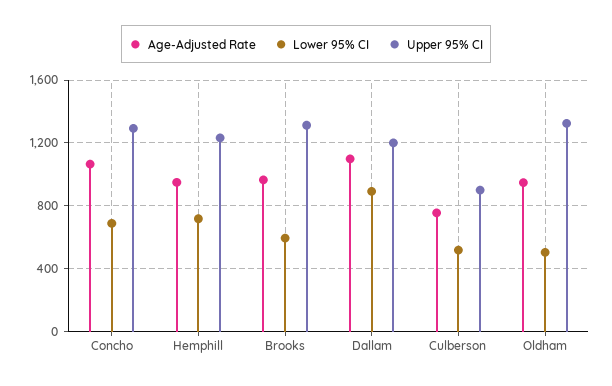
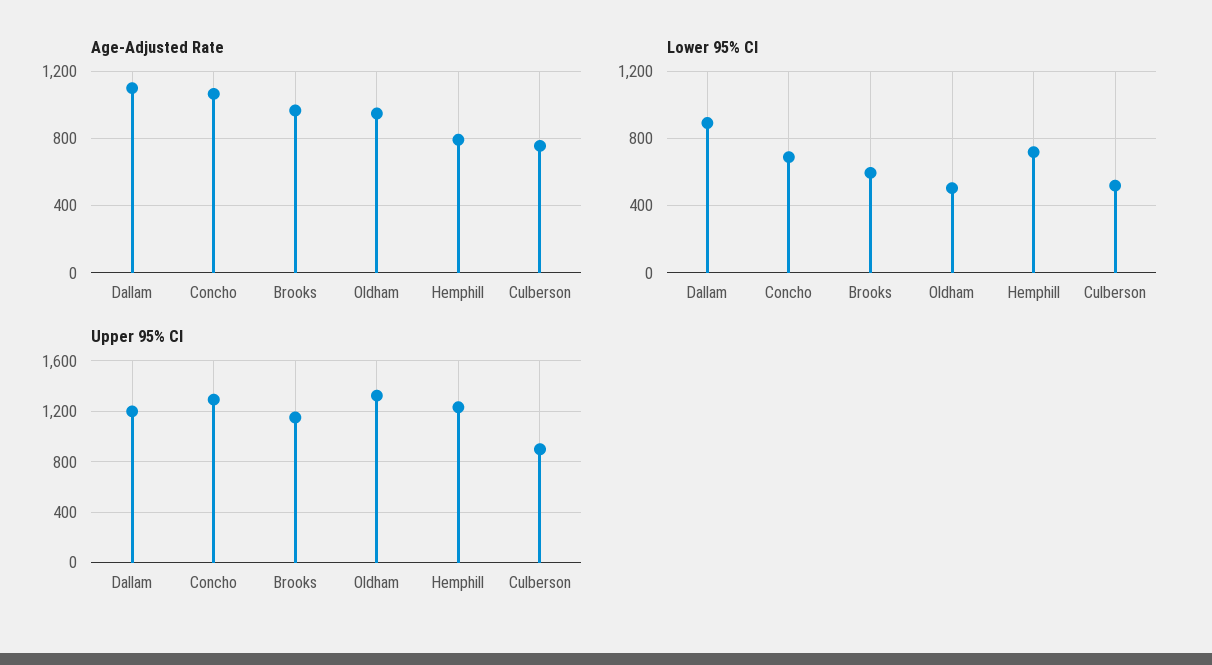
  {
    "Age-Adjusted Rate": {
      "Concho": 1050,
-     "Hemphill": 950,
+     "Hemphill": 800,
      "Brooks": 950,
      "Dallam": 1100,
      "Culberson": 750,
      "Oldham": 950
    },
    "Lower 95% CI": {
      "Concho": 700,
      "Hemphill": 700,
      "Brooks": 600,
      "Dallam": 900,
      "Culberson": 500,
      "Oldham": 500
    },
    "Upper 95% CI": {
      "Concho": 1300,
      "Hemphill": 1250,
-     "Brooks": 1300,
+     "Brooks": 1150,
      "Dallam": 1200,
      "Culberson": 900,
      "Oldham": 1300
    }
  }

